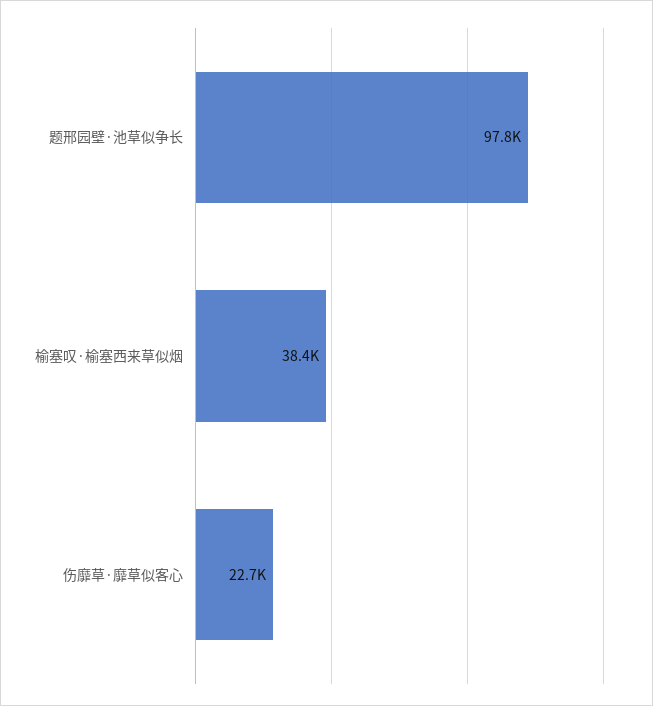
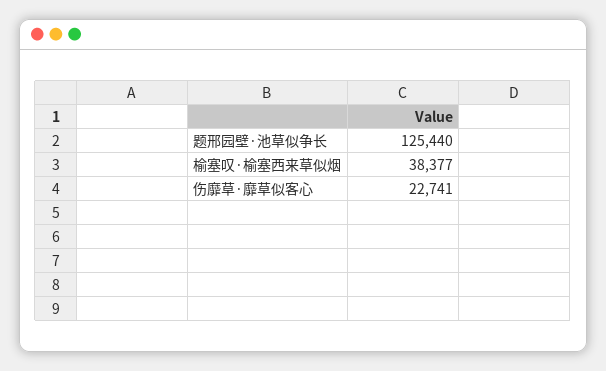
  {
-   "题邢园壁·池草似争长": 97800,
+   "题邢园壁·池草似争长": 125440,
    "榆塞叹·榆塞西来草似烟": 38377,
    "伤靡草·靡草似客心": 22741
  }

